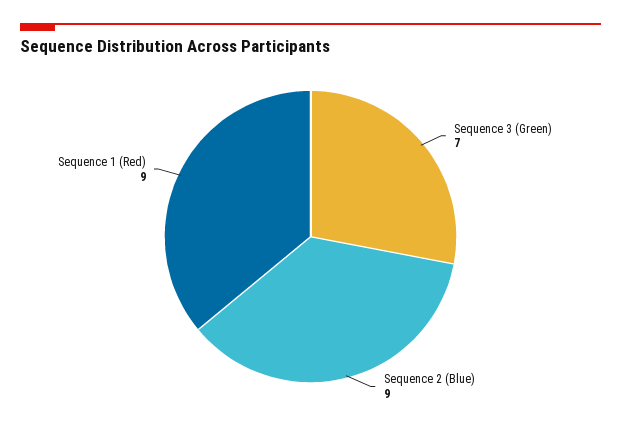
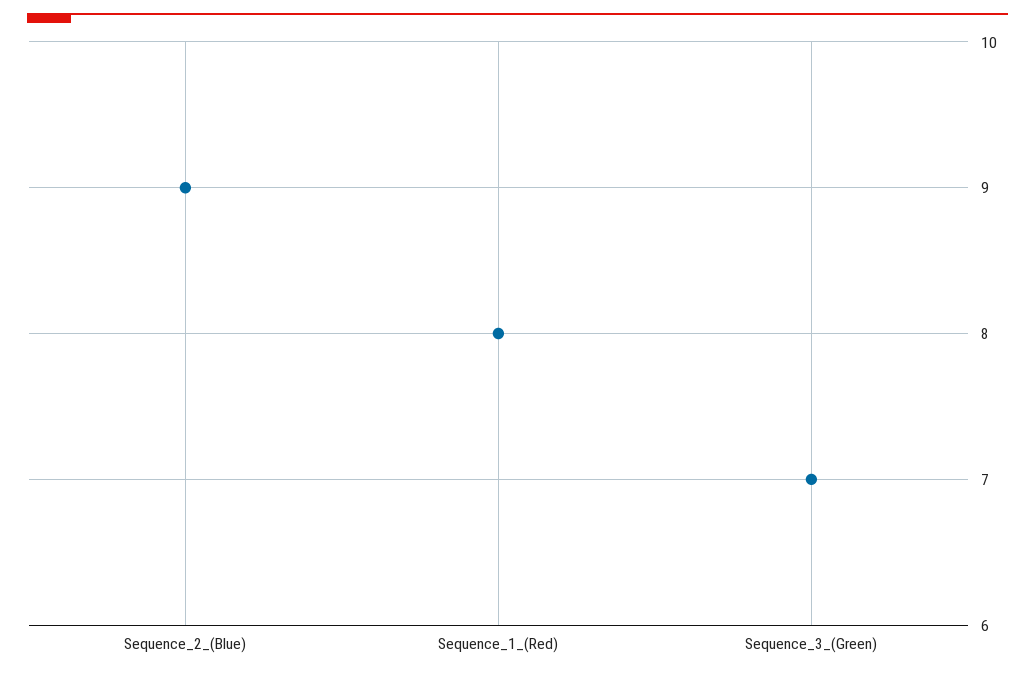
  {
    "Sequence 3 (Green)": 7,
    "Sequence 2 (Blue)": 9,
-   "Sequence 1 (Red)": 9
+   "Sequence 1 (Red)": 8
  }

